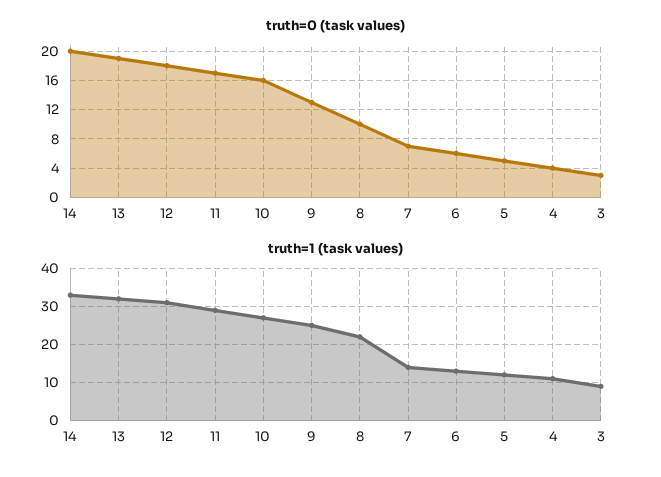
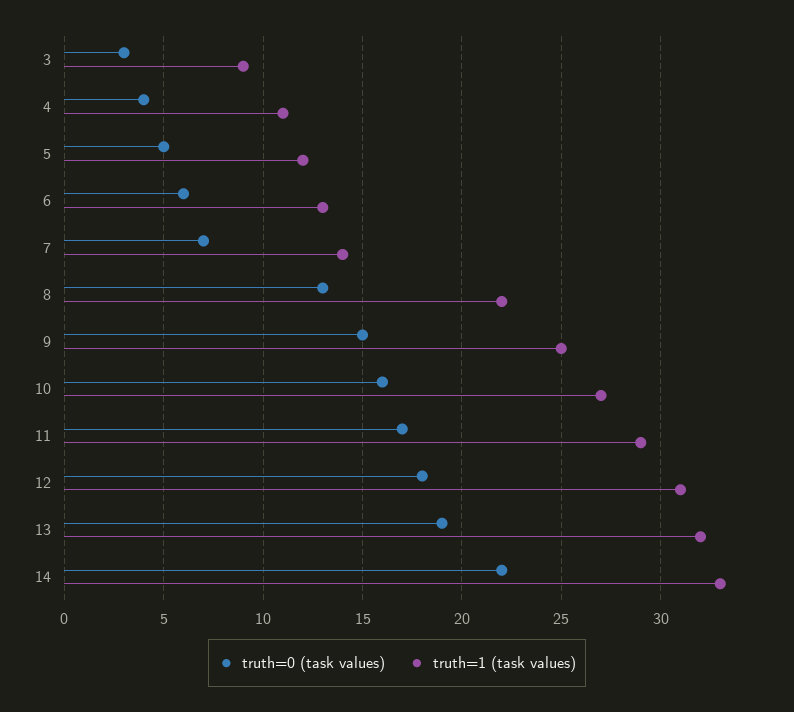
  {
    "truth=0 (task values)": {
-     "14": 20,
+     "14": 22,
      "13": 19,
      "12": 18,
      "11": 17,
      "10": 16,
-     "9": 13,
+     "9": 15,
-     "8": 10,
+     "8": 13,
      "7": 7,
      "6": 6,
      "5": 5,
      "4": 4,
      "3": 3
    },
    "truth=1 (task values)": {
      "14": 33,
      "13": 32,
      "12": 31,
      "11": 29,
      "10": 27,
      "9": 25,
      "8": 22,
      "7": 14,
      "6": 13,
      "5": 12,
      "4": 11,
      "3": 9
    }
  }

